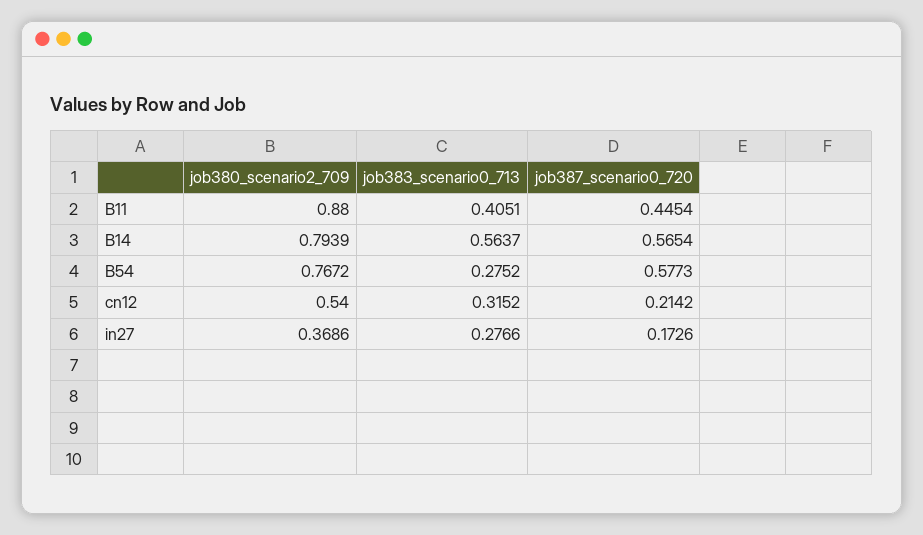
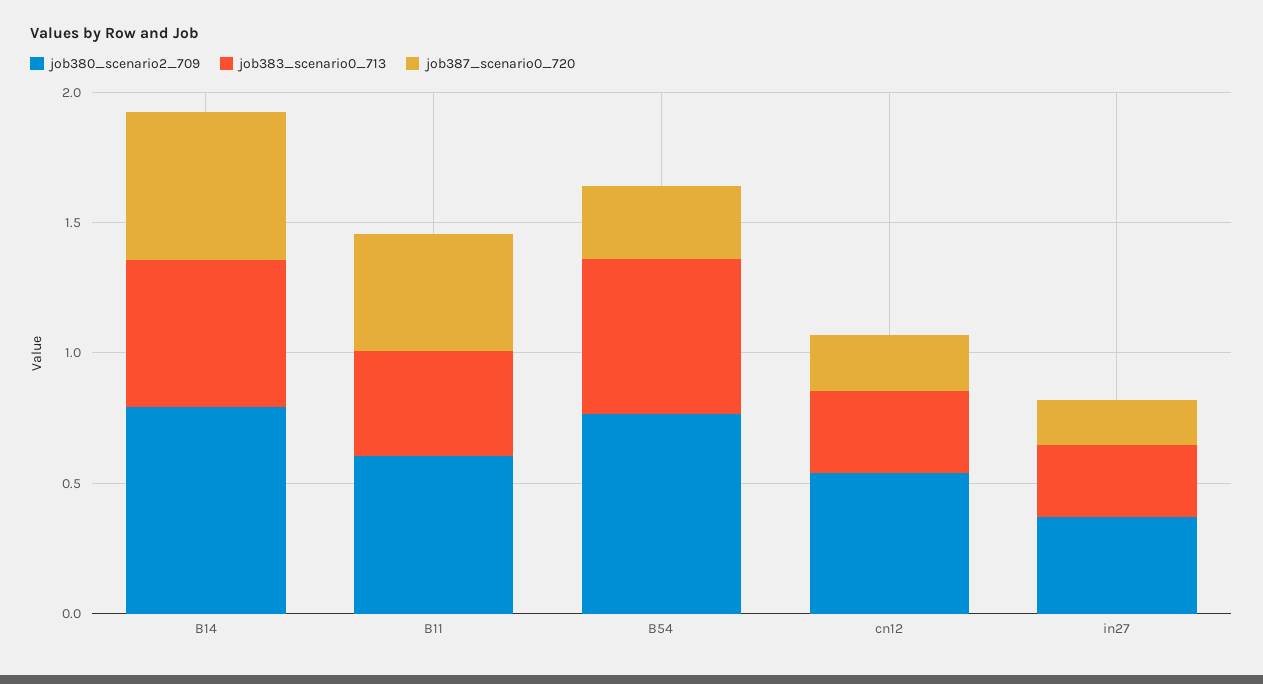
  {
    "job380_scenario2_709": {
-     "B11": 0.88,
+     "B11": 0.6,
      "B14": 0.7939,
      "B54": 0.7672,
      "cn12": 0.54,
      "in27": 0.3686
    },
    "job383_scenario0_713": {
      "B11": 0.4051,
      "B14": 0.5637,
-     "B54": 0.2752,
+     "B54": 0.6,
      "cn12": 0.3152,
      "in27": 0.2766
    },
    "job387_scenario0_720": {
      "B11": 0.4454,
      "B14": 0.5654,
-     "B54": 0.5773,
+     "B54": 0.3,
      "cn12": 0.2142,
      "in27": 0.1726
    }
  }

